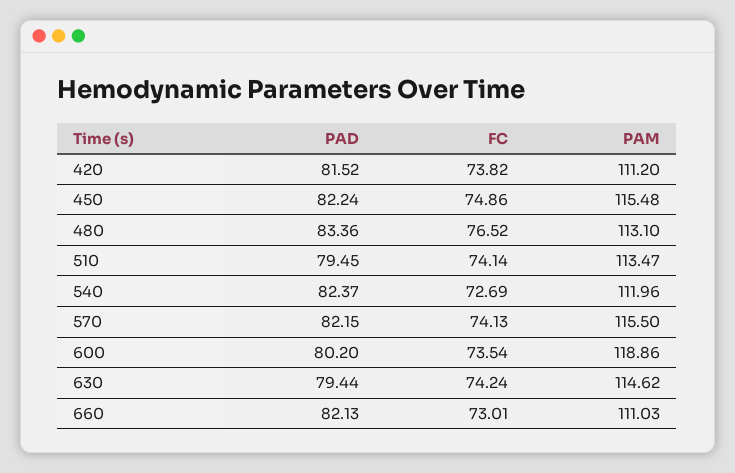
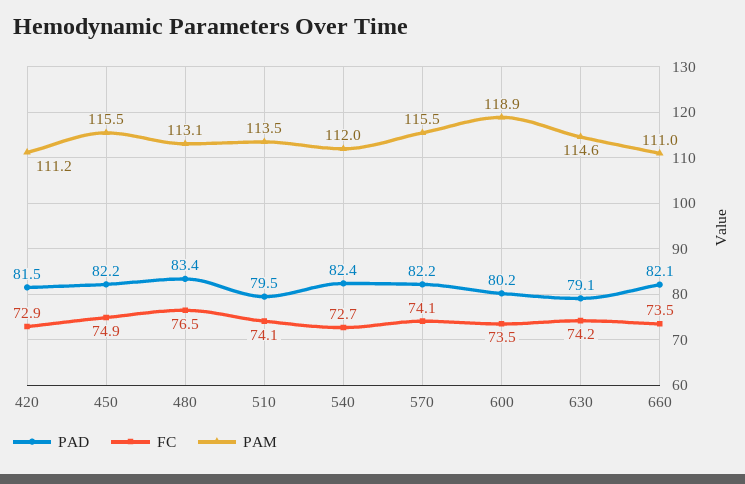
  {
    "PAD": {
      "420": 81.52,
      "450": 82.24,
      "480": 83.36,
      "510": 79.45,
      "540": 82.37,
      "570": 82.15,
      "600": 80.2,
-     "630": 79.44,
+     "630": 79.1,
      "660": 82.13
    },
    "FC": {
-     "420": 73.82,
+     "420": 72.9,
      "450": 74.86,
      "480": 76.52,
      "510": 74.14,
      "540": 72.69,
      "570": 74.13,
      "600": 73.54,
      "630": 74.24,
-     "660": 73.01
+     "660": 73.5
    },
    "PAM": {
      "420": 111.2,
      "450": 115.48,
      "480": 113.1,
      "510": 113.47,
      "540": 111.96,
      "570": 115.5,
      "600": 118.86,
      "630": 114.62,
      "660": 111.03
    }
  }

